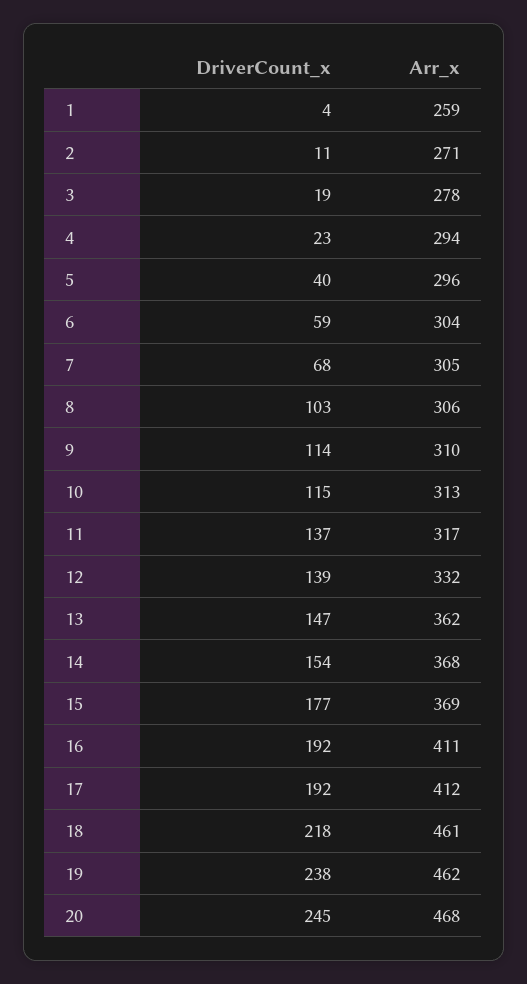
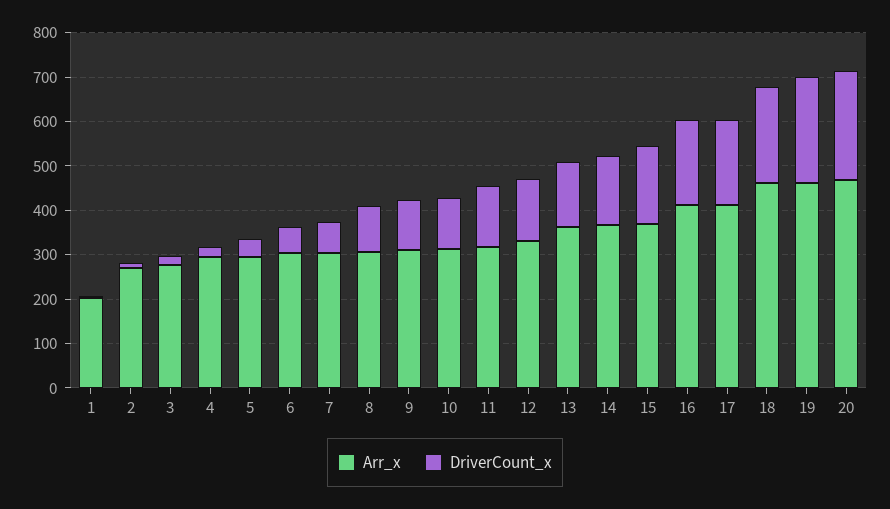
  {
    "DriverCount_x": {
      "1": 4,
      "2": 11,
      "3": 19,
      "4": 23,
      "5": 40,
      "6": 59,
      "7": 68,
      "8": 103,
      "9": 114,
      "10": 115,
      "11": 137,
      "12": 139,
      "13": 147,
      "14": 154,
      "15": 177,
      "16": 192,
      "17": 192,
      "18": 218,
      "19": 238,
      "20": 245
    },
    "Arr_x": {
-     "1": 259,
+     "1": 200,
      "2": 271,
      "3": 278,
      "4": 294,
      "5": 296,
      "6": 304,
      "7": 305,
      "8": 306,
      "9": 310,
      "10": 313,
      "11": 317,
      "12": 332,
      "13": 362,
      "14": 368,
      "15": 369,
      "16": 411,
      "17": 412,
      "18": 461,
      "19": 462,
      "20": 468
    }
  }

